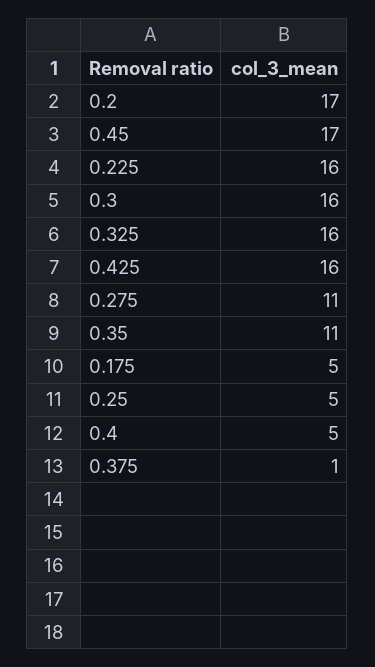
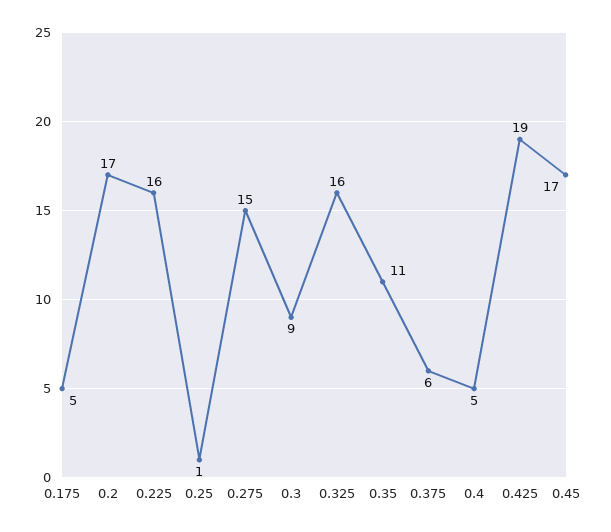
  {
    "0.2": 17,
    "0.45": 17,
    "0.225": 16,
-   "0.3": 16,
+   "0.3": 9,
    "0.325": 16,
-   "0.425": 16,
+   "0.425": 19,
-   "0.275": 11,
+   "0.275": 15,
    "0.35": 11,
    "0.175": 5,
-   "0.25": 5,
+   "0.25": 1,
    "0.4": 5,
-   "0.375": 1
+   "0.375": 6
  }

